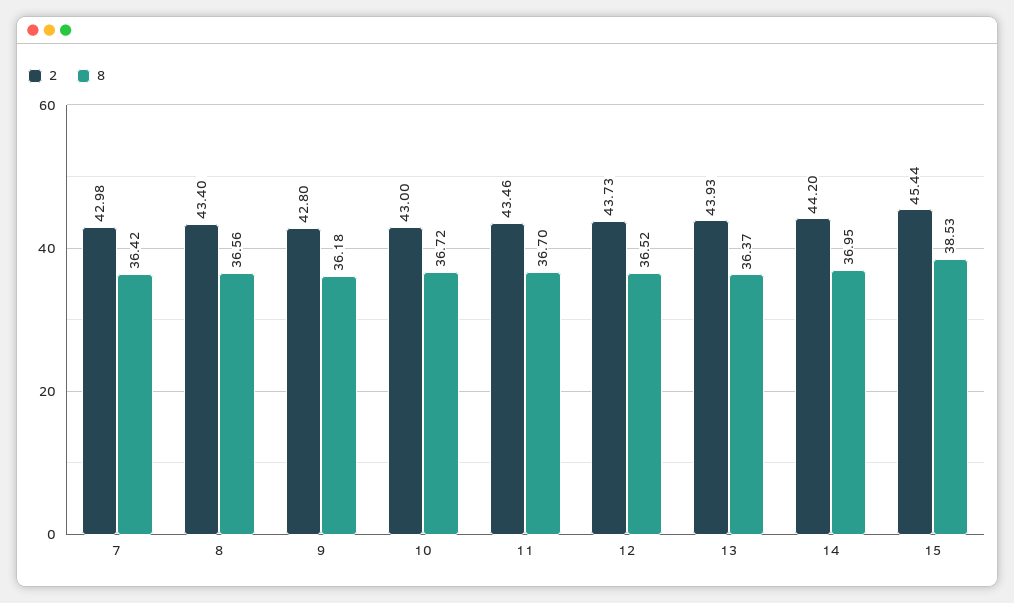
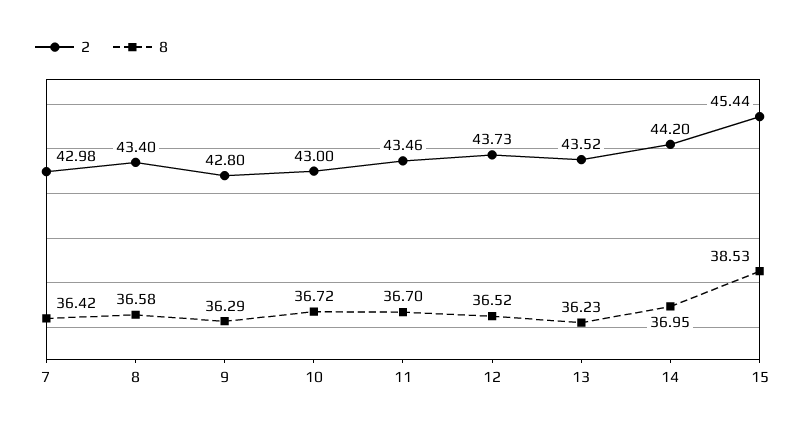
  {
    "2": {
      "7": 42.98,
      "8": 43.4,
      "9": 42.8,
      "10": 43,
      "11": 43.46,
      "12": 43.73,
-     "13": 43.93,
+     "13": 43.52,
      "14": 44.2,
      "15": 45.44
    },
    "8": {
      "7": 36.42,
-     "8": 36.56,
+     "8": 36.58,
-     "9": 36.18,
+     "9": 36.29,
      "10": 36.72,
      "11": 36.7,
      "12": 36.52,
-     "13": 36.37,
+     "13": 36.23,
      "14": 36.95,
      "15": 38.53
    }
  }

